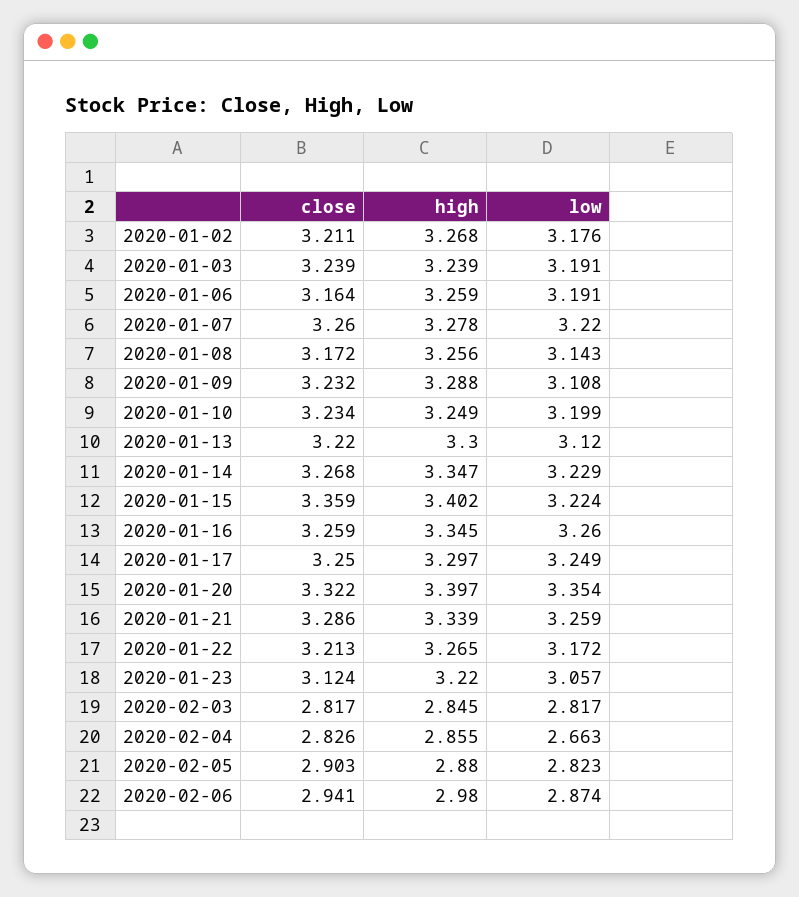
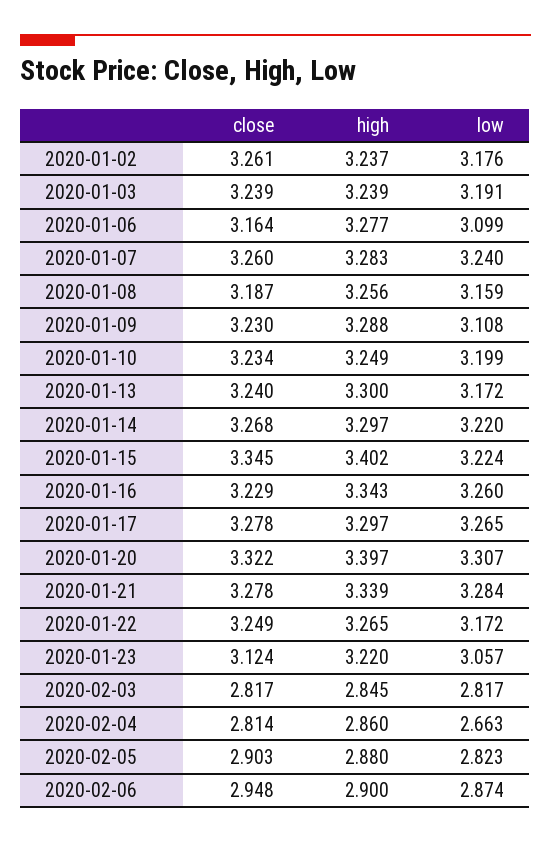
  {
    "close": {
-     "2020-01-02": 3.211,
+     "2020-01-02": 3.261,
      "2020-01-03": 3.239,
      "2020-01-06": 3.164,
      "2020-01-07": 3.26,
-     "2020-01-08": 3.172,
+     "2020-01-08": 3.187,
-     "2020-01-09": 3.232,
+     "2020-01-09": 3.23,
      "2020-01-10": 3.234,
-     "2020-01-13": 3.22,
+     "2020-01-13": 3.24,
      "2020-01-14": 3.268,
-     "2020-01-15": 3.359,
+     "2020-01-15": 3.345,
-     "2020-01-16": 3.259,
+     "2020-01-16": 3.229,
-     "2020-01-17": 3.25,
+     "2020-01-17": 3.278,
      "2020-01-20": 3.322,
-     "2020-01-21": 3.286,
+     "2020-01-21": 3.278,
-     "2020-01-22": 3.213,
+     "2020-01-22": 3.249,
      "2020-01-23": 3.124,
      "2020-02-03": 2.817,
-     "2020-02-04": 2.826,
+     "2020-02-04": 2.814,
      "2020-02-05": 2.903,
-     "2020-02-06": 2.941
+     "2020-02-06": 2.948
    },
    "high": {
-     "2020-01-02": 3.268,
+     "2020-01-02": 3.237,
      "2020-01-03": 3.239,
-     "2020-01-06": 3.259,
+     "2020-01-06": 3.277,
-     "2020-01-07": 3.278,
+     "2020-01-07": 3.283,
      "2020-01-08": 3.256,
      "2020-01-09": 3.288,
      "2020-01-10": 3.249,
      "2020-01-13": 3.3,
-     "2020-01-14": 3.347,
+     "2020-01-14": 3.297,
      "2020-01-15": 3.402,
-     "2020-01-16": 3.345,
+     "2020-01-16": 3.343,
      "2020-01-17": 3.297,
      "2020-01-20": 3.397,
      "2020-01-21": 3.339,
      "2020-01-22": 3.265,
      "2020-01-23": 3.22,
      "2020-02-03": 2.845,
-     "2020-02-04": 2.855,
+     "2020-02-04": 2.86,
      "2020-02-05": 2.88,
-     "2020-02-06": 2.98
+     "2020-02-06": 2.9
    },
    "low": {
      "2020-01-02": 3.176,
      "2020-01-03": 3.191,
-     "2020-01-06": 3.191,
+     "2020-01-06": 3.099,
-     "2020-01-07": 3.22,
+     "2020-01-07": 3.24,
-     "2020-01-08": 3.143,
+     "2020-01-08": 3.159,
      "2020-01-09": 3.108,
      "2020-01-10": 3.199,
-     "2020-01-13": 3.12,
+     "2020-01-13": 3.172,
-     "2020-01-14": 3.229,
+     "2020-01-14": 3.22,
      "2020-01-15": 3.224,
      "2020-01-16": 3.26,
-     "2020-01-17": 3.249,
+     "2020-01-17": 3.265,
-     "2020-01-20": 3.354,
+     "2020-01-20": 3.307,
-     "2020-01-21": 3.259,
+     "2020-01-21": 3.284,
      "2020-01-22": 3.172,
      "2020-01-23": 3.057,
      "2020-02-03": 2.817,
      "2020-02-04": 2.663,
      "2020-02-05": 2.823,
      "2020-02-06": 2.874
    }
  }

